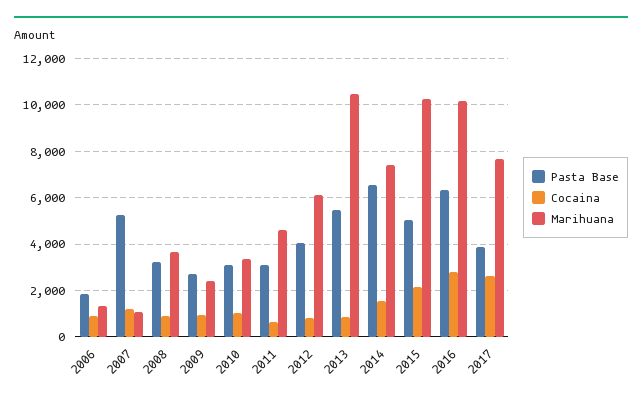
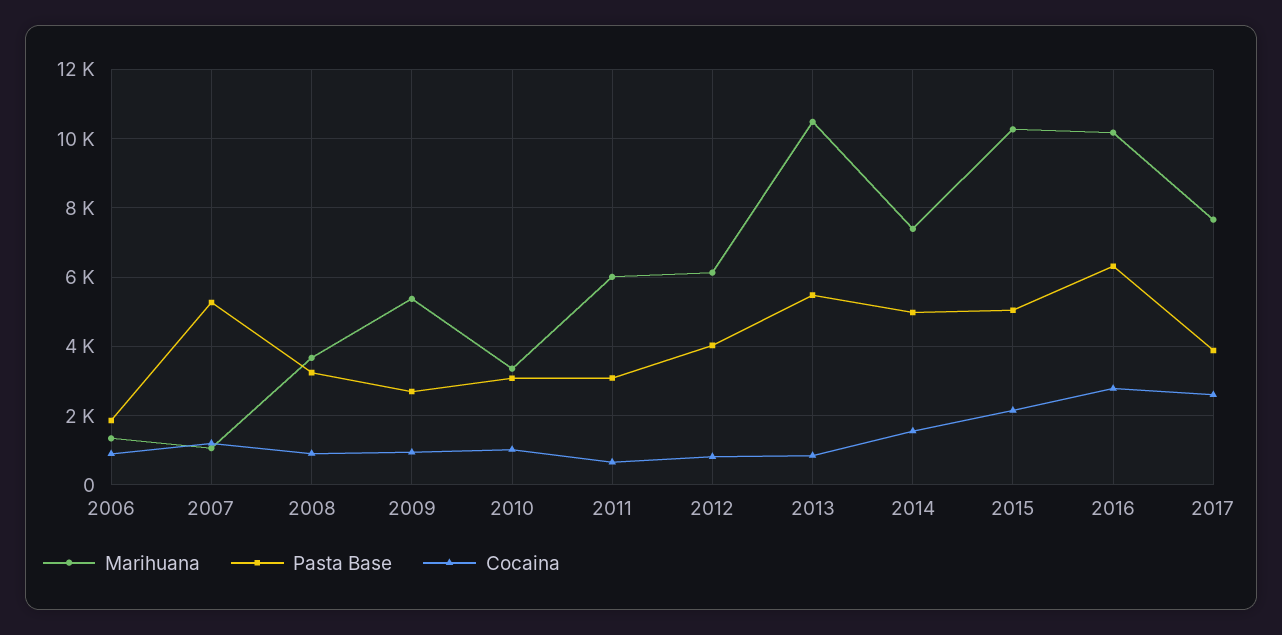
  {
    "Pasta Base": {
      "2006": 1800,
      "2007": 5200,
      "2008": 3200,
      "2009": 2600,
      "2010": 3000,
      "2011": 3000,
      "2012": 4000,
      "2013": 5400,
-     "2014": 6500,
+     "2014": 5000,
      "2015": 5000,
      "2016": 6400,
      "2017": 3800
    },
    "Cocaina": {
      "2006": 800,
      "2007": 1200,
      "2008": 1000,
      "2009": 1000,
      "2010": 1000,
      "2011": 600,
      "2012": 800,
      "2013": 800,
      "2014": 1600,
      "2015": 2200,
      "2016": 2800,
      "2017": 2600
    },
    "Marihuana": {
      "2006": 1400,
      "2007": 1000,
      "2008": 3600,
-     "2009": 2500,
+     "2009": 5400,
      "2010": 3400,
-     "2011": 4500,
+     "2011": 6000,
      "2012": 6200,
      "2013": 10400,
      "2014": 7400,
      "2015": 10200,
      "2016": 10200,
      "2017": 7600
    }
  }

